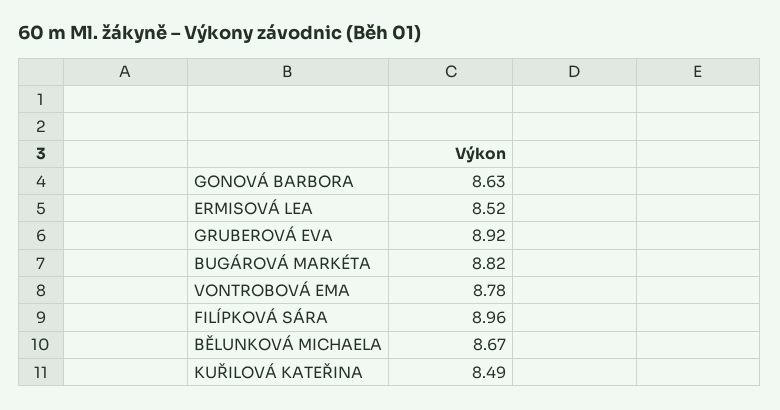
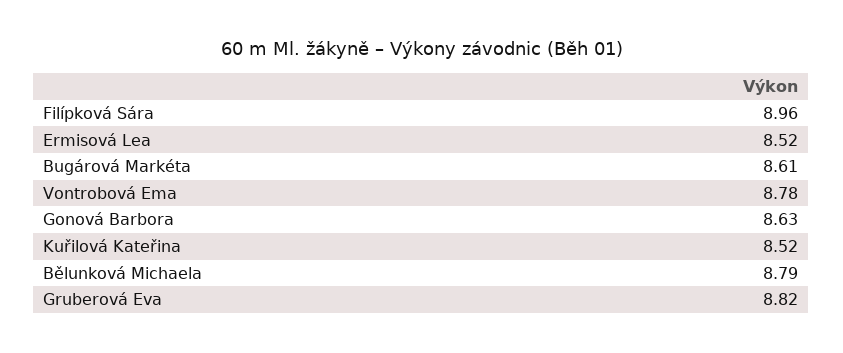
  {
    "GONOVÁ BARBORA": 8.63,
    "ERMISOVÁ LEA": 8.52,
-   "GRUBEROVÁ EVA": 8.92,
+   "GRUBEROVÁ EVA": 8.82,
-   "BUGÁROVÁ MARKÉTA": 8.82,
+   "BUGÁROVÁ MARKÉTA": 8.61,
    "VONTROBOVÁ EMA": 8.78,
    "FILÍPKOVÁ SÁRA": 8.96,
-   "BĚLUNKOVÁ MICHAELA": 8.67,
+   "BĚLUNKOVÁ MICHAELA": 8.79,
-   "KUŘILOVÁ KATEŘINA": 8.49
+   "KUŘILOVÁ KATEŘINA": 8.52
  }

